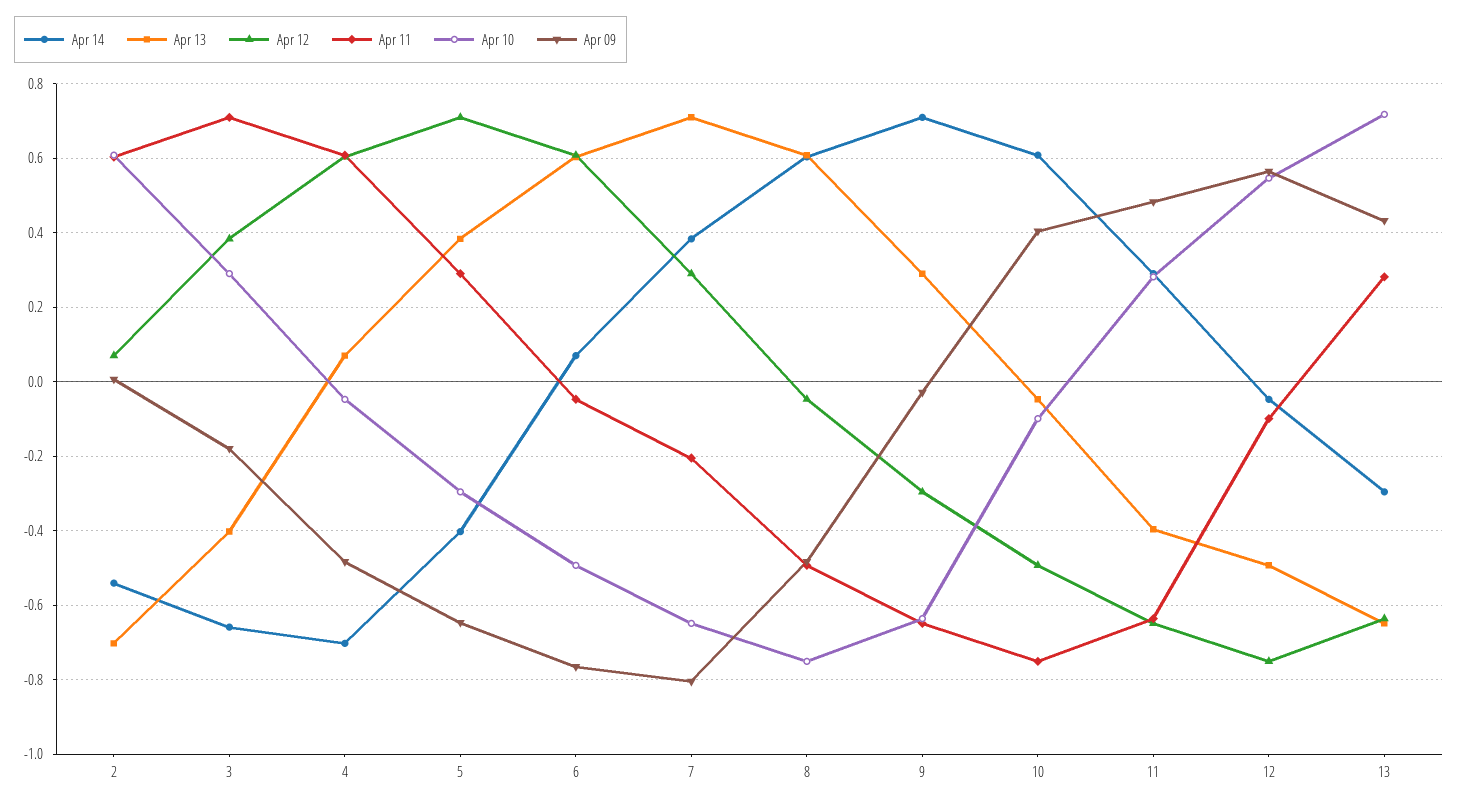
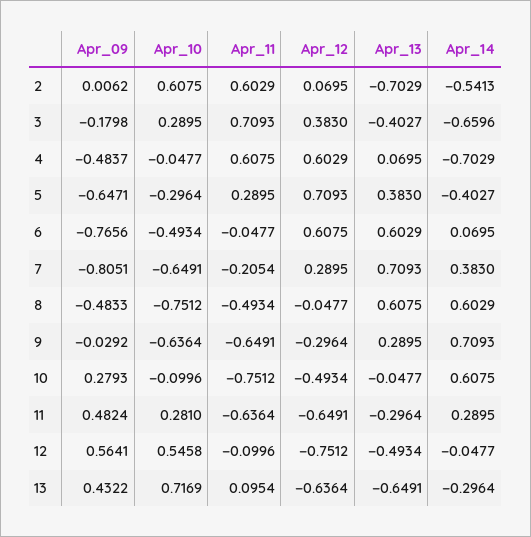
  {
    "Apr 14": {
      "2": -0.5413,
      "3": -0.6596,
      "4": -0.7029,
      "5": -0.4027,
      "6": 0.0695,
      "7": 0.383,
      "8": 0.6029,
      "9": 0.7093,
      "10": 0.6075,
      "11": 0.2895,
      "12": -0.0477,
      "13": -0.2964
    },
    "Apr 13": {
      "2": -0.7029,
      "3": -0.4027,
      "4": 0.0695,
      "5": 0.383,
      "6": 0.6029,
      "7": 0.7093,
      "8": 0.6075,
      "9": 0.2895,
      "10": -0.0477,
-     "11": -0.4,
+     "11": -0.2964,
      "12": -0.4934,
      "13": -0.6491
    },
    "Apr 12": {
      "2": 0.0695,
      "3": 0.383,
      "4": 0.6029,
      "5": 0.7093,
      "6": 0.6075,
      "7": 0.2895,
      "8": -0.0477,
      "9": -0.2964,
      "10": -0.4934,
      "11": -0.6491,
      "12": -0.7512,
      "13": -0.6364
    },
    "Apr 11": {
      "2": 0.6029,
      "3": 0.7093,
      "4": 0.6075,
      "5": 0.2895,
      "6": -0.0477,
      "7": -0.2054,
      "8": -0.4934,
      "9": -0.6491,
      "10": -0.7512,
      "11": -0.6364,
      "12": -0.0996,
-     "13": 0.28
+     "13": 0.0954
    },
    "Apr 10": {
      "2": 0.6075,
      "3": 0.2895,
      "4": -0.0477,
      "5": -0.2964,
      "6": -0.4934,
      "7": -0.6491,
      "8": -0.7512,
      "9": -0.6364,
      "10": -0.0996,
      "11": 0.281,
      "12": 0.5458,
      "13": 0.7169
    },
    "Apr 09": {
      "2": 0.0062,
      "3": -0.1798,
      "4": -0.4837,
      "5": -0.6471,
      "6": -0.7656,
      "7": -0.8051,
      "8": -0.4833,
      "9": -0.0292,
-     "10": 0.4,
+     "10": 0.2793,
      "11": 0.4824,
      "12": 0.5641,
      "13": 0.4322
    }
  }

